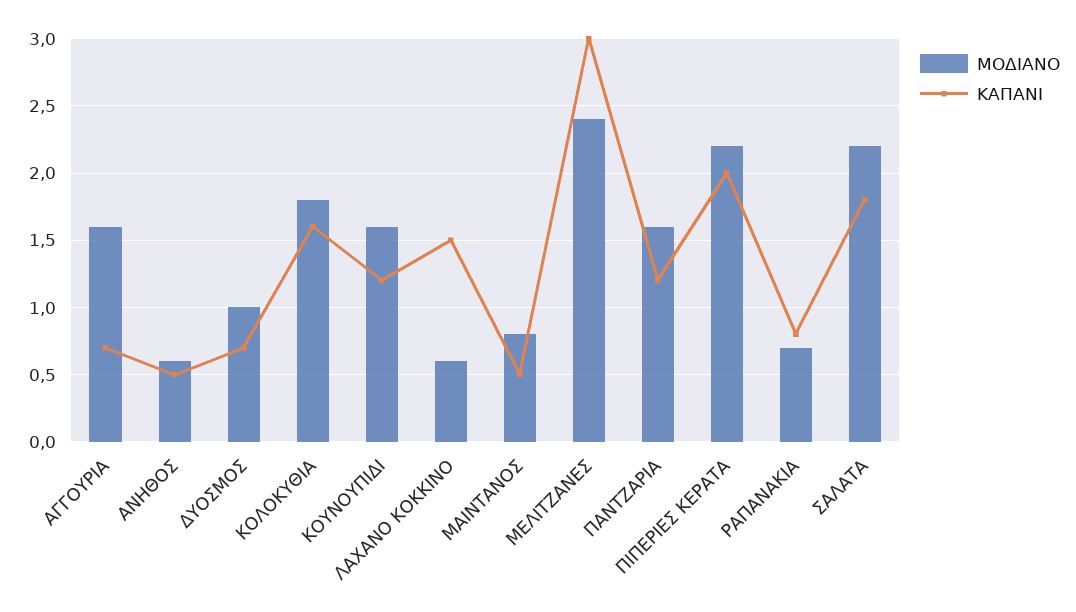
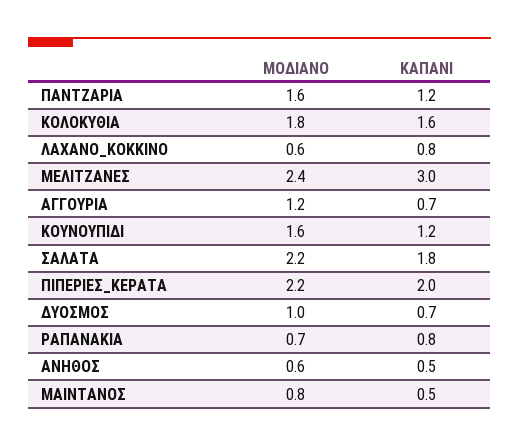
  {
    "ΜΟΔΙΑΝΟ": {
-     "ΑΓΓΟΥΡΙΑ": 1.6,
+     "ΑΓΓΟΥΡΙΑ": 1.2,
      "ΑΝΗΘΟΣ": 0.6,
      "ΔΥΟΣΜΟΣ": 1,
      "ΚΟΛΟΚΥΘΙΑ": 1.8,
      "ΚΟΥΝΟΥΠΙΔΙ": 1.6,
      "ΛΑΧΑΝΟ ΚΟΚΚΙΝΟ": 0.6,
      "ΜΑΙΝΤΑΝΟΣ": 0.8,
      "ΜΕΛΙΤΖΑΝΕΣ": 2.4,
      "ΠΑΝΤΖΑΡΙΑ": 1.6,
      "ΠΙΠΕΡΙΕΣ ΚΕΡΑΤΑ": 2.2,
      "ΡΑΠΑΝΑΚΙΑ": 0.7,
      "ΣΑΛΑΤΑ": 2.2
    },
    "ΚΑΠΑΝΙ": {
      "ΑΓΓΟΥΡΙΑ": 0.7,
      "ΑΝΗΘΟΣ": 0.5,
      "ΔΥΟΣΜΟΣ": 0.7,
      "ΚΟΛΟΚΥΘΙΑ": 1.6,
      "ΚΟΥΝΟΥΠΙΔΙ": 1.2,
-     "ΛΑΧΑΝΟ ΚΟΚΚΙΝΟ": 1.5,
+     "ΛΑΧΑΝΟ ΚΟΚΚΙΝΟ": 0.8,
      "ΜΑΙΝΤΑΝΟΣ": 0.5,
      "ΜΕΛΙΤΖΑΝΕΣ": 3,
      "ΠΑΝΤΖΑΡΙΑ": 1.2,
      "ΠΙΠΕΡΙΕΣ ΚΕΡΑΤΑ": 2,
      "ΡΑΠΑΝΑΚΙΑ": 0.8,
      "ΣΑΛΑΤΑ": 1.8
    }
  }

